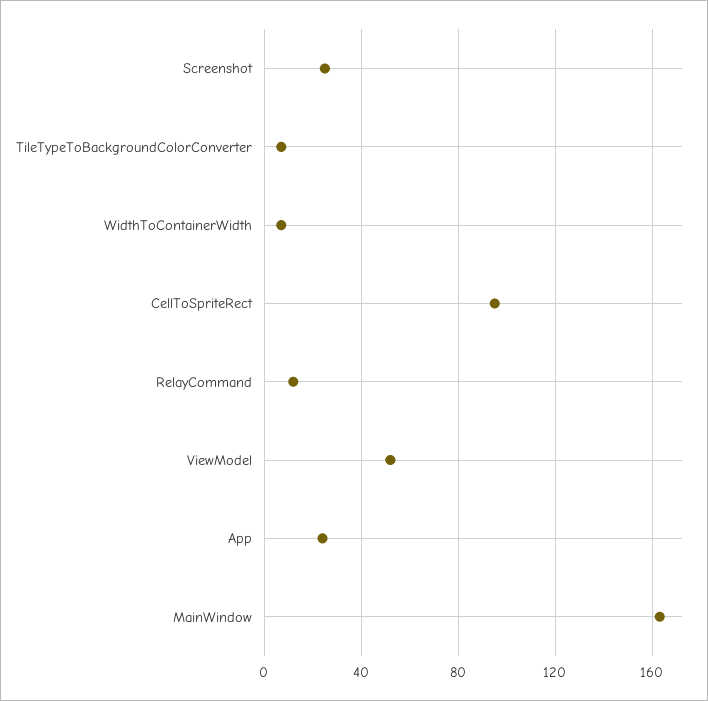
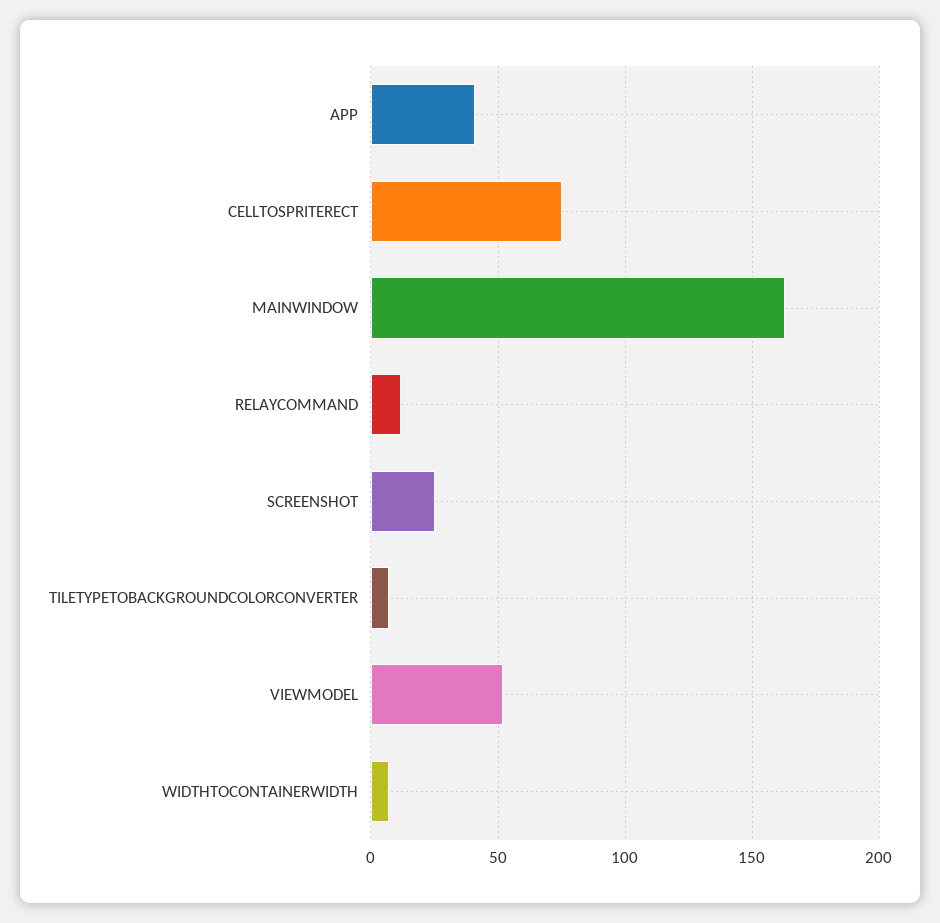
  {
    "Screenshot": 25,
    "TileTypeToBackgroundColorConverter": 5,
    "WidthToContainerWidth": 5,
-   "CellToSpriteRect": 95,
+   "CellToSpriteRect": 75,
    "RelayCommand": 10,
    "ViewModel": 50,
-   "App": 25,
+   "App": 40,
    "MainWindow": 165
  }

